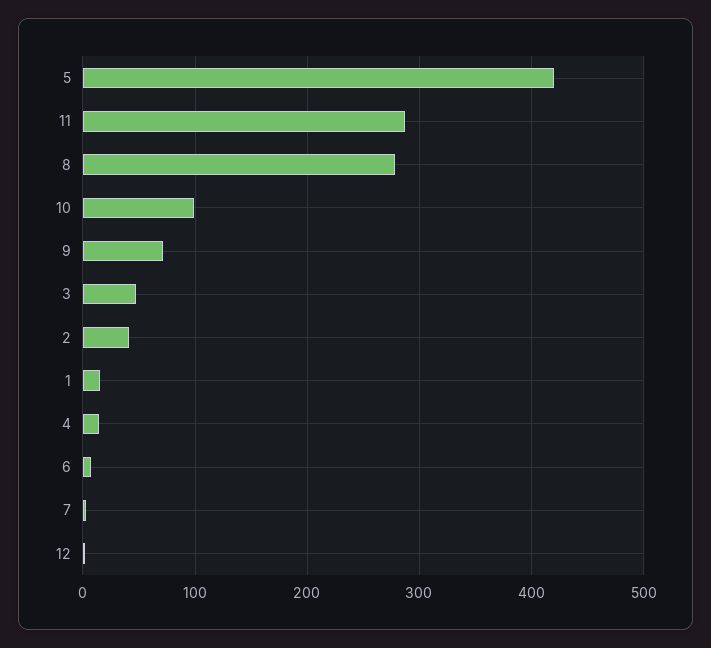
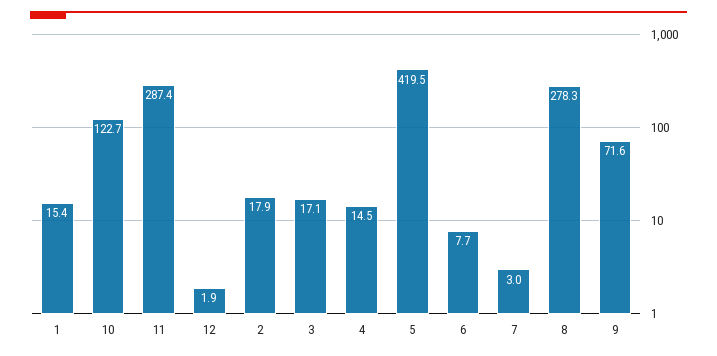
  {
    "5": 419.5,
    "11": 287.4,
    "8": 278.3,
-   "10": 100,
+   "10": 122.7,
    "9": 71.6,
-   "3": 50,
+   "3": 17.1,
-   "2": 40,
+   "2": 17.9,
    "1": 15.4,
    "4": 14.5,
    "6": 7.7,
    "7": 3,
    "12": 1.9
  }

